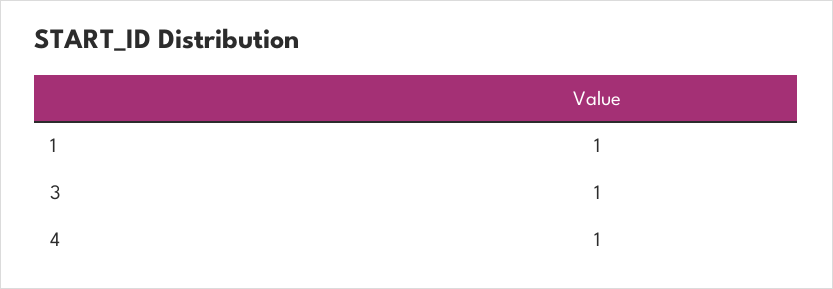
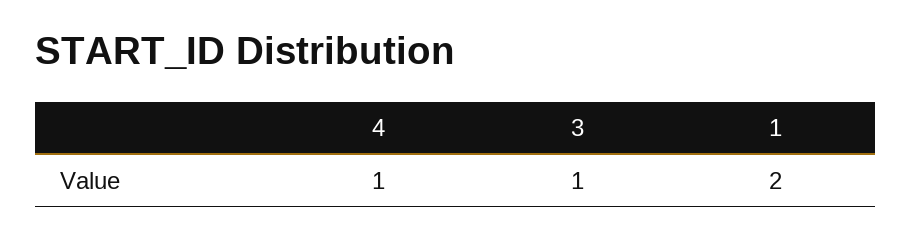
  {
-   "1": 1,
+   "1": 2,
    "3": 1,
    "4": 1
  }

